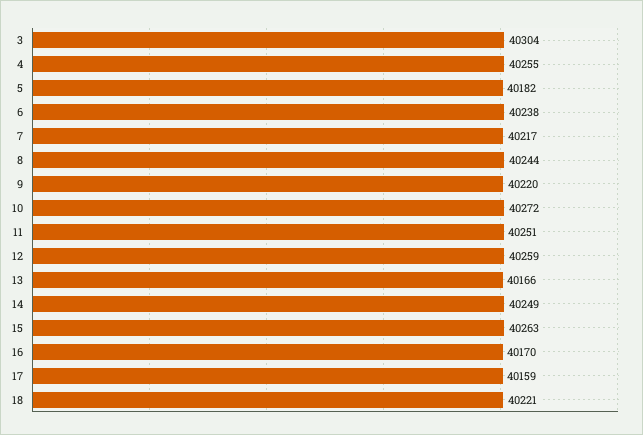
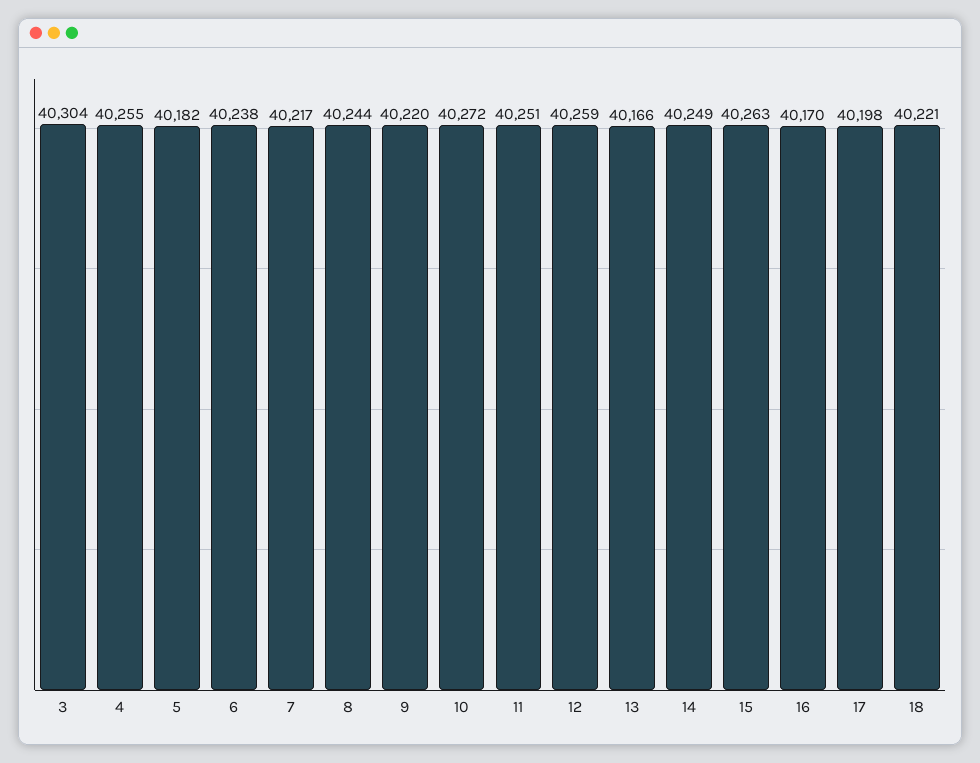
  {
    "3": 40304,
    "4": 40255,
    "5": 40182,
    "6": 40238,
    "7": 40217,
    "8": 40244,
    "9": 40220,
    "10": 40272,
    "11": 40251,
    "12": 40259,
    "13": 40166,
    "14": 40249,
    "15": 40263,
    "16": 40170,
-   "17": 40159,
+   "17": 40198,
    "18": 40221
  }

